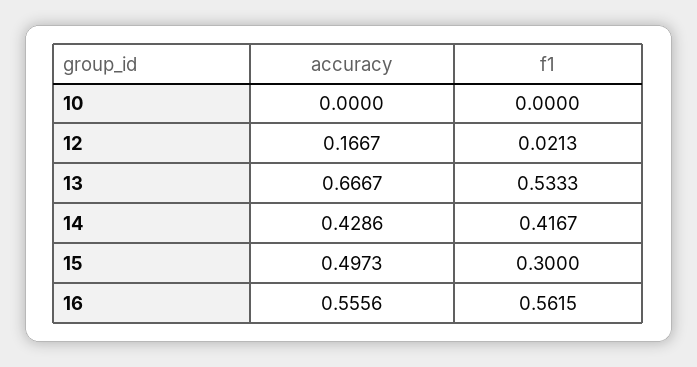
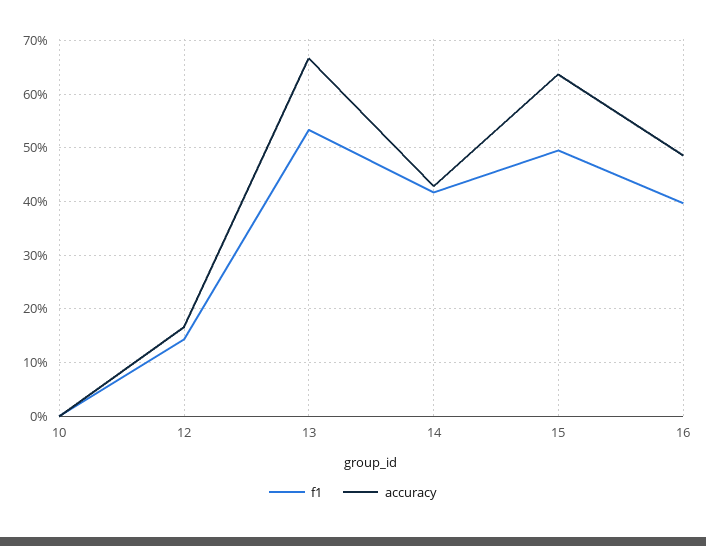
  {
    "accuracy": {
      "10": 0,
      "12": 0.1667,
      "13": 0.6667,
      "14": 0.4286,
-     "15": 0.4973,
+     "15": 0.64,
-     "16": 0.5556
+     "16": 0.48
    },
    "f1": {
      "10": 0,
-     "12": 0.0213,
+     "12": 0.14,
      "13": 0.5333,
      "14": 0.4167,
-     "15": 0.3,
+     "15": 0.5,
-     "16": 0.5615
+     "16": 0.4
    }
  }

